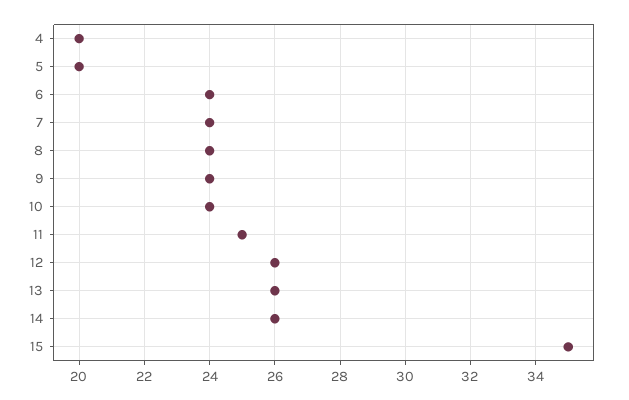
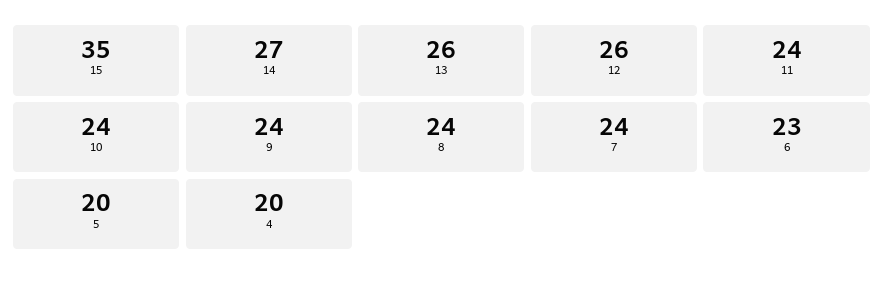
  {
    "4": 20,
    "5": 20,
-   "6": 24,
+   "6": 23,
    "7": 24,
    "8": 24,
    "9": 24,
    "10": 24,
-   "11": 25,
+   "11": 24,
    "12": 26,
    "13": 26,
-   "14": 26,
+   "14": 27,
    "15": 35
  }

